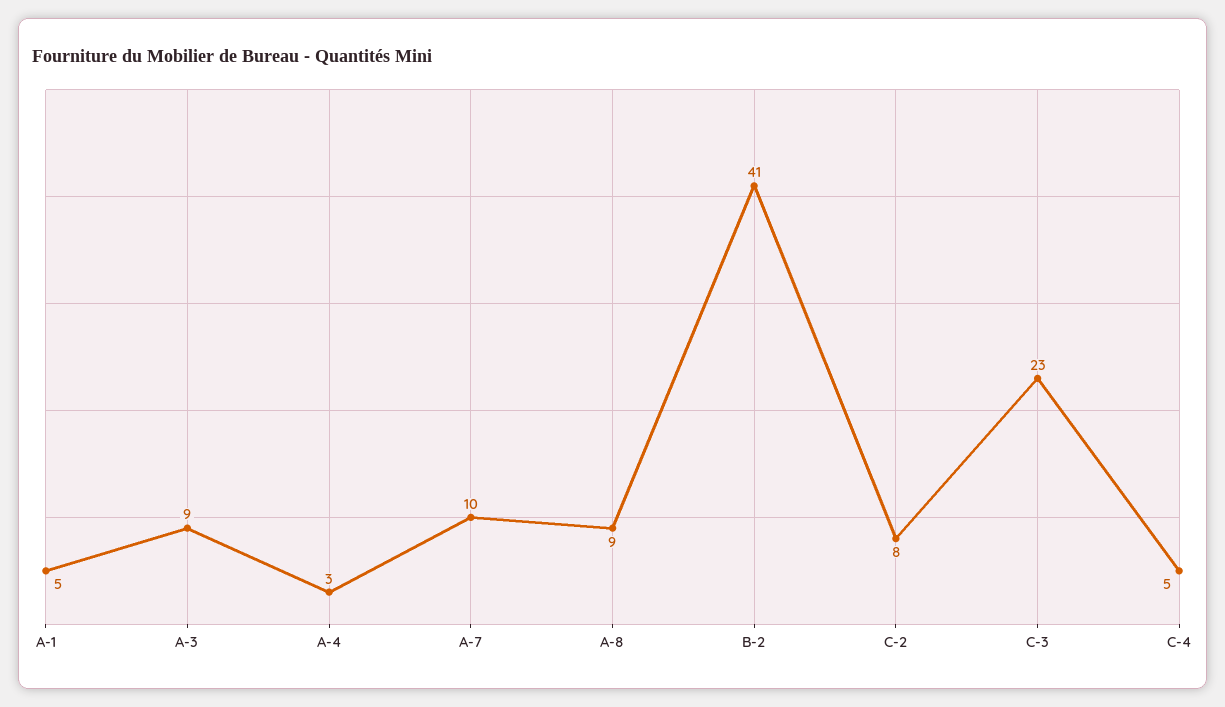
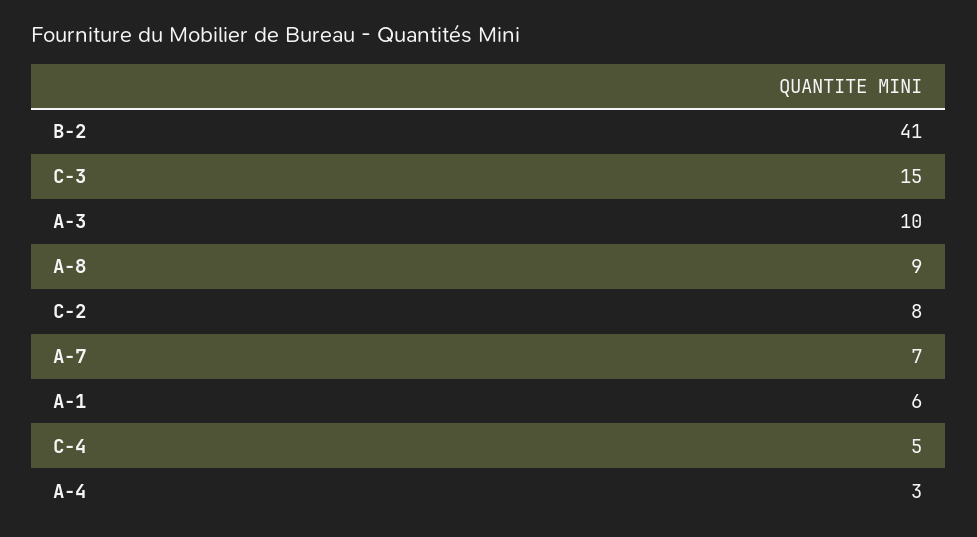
  {
-   "A-1": 5,
+   "A-1": 6,
-   "A-3": 9,
+   "A-3": 10,
    "A-4": 3,
-   "A-7": 10,
+   "A-7": 7,
    "A-8": 9,
    "B-2": 41,
    "C-2": 8,
-   "C-3": 23,
+   "C-3": 15,
    "C-4": 5
  }

